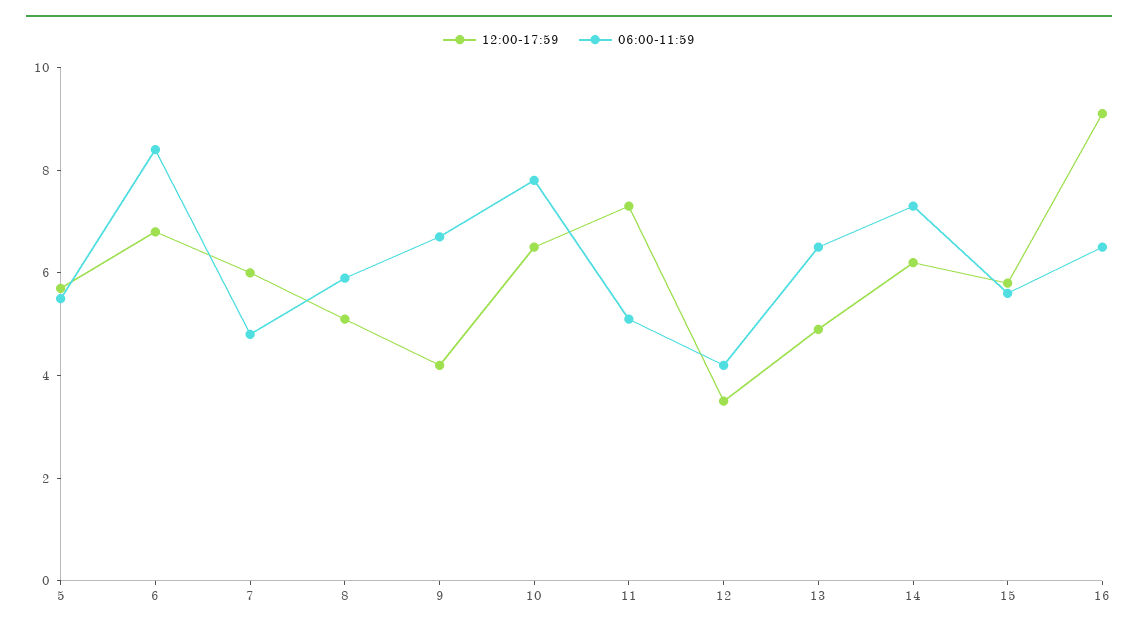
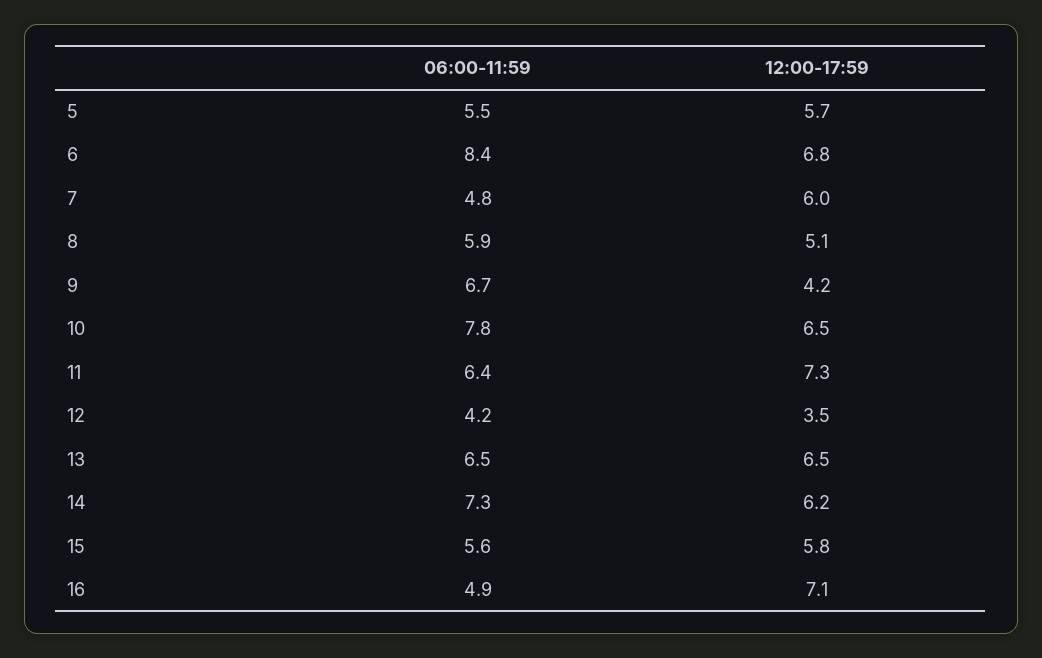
  {
    "12:00-17:59": {
      "5": 5.7,
      "6": 6.8,
      "7": 6,
      "8": 5.1,
      "9": 4.2,
      "10": 6.5,
      "11": 7.3,
      "12": 3.5,
-     "13": 5,
+     "13": 6.5,
      "14": 6.2,
      "15": 5.8,
-     "16": 9
+     "16": 7.1
    },
    "06:00-11:59": {
      "5": 5.5,
      "6": 8.4,
      "7": 4.8,
      "8": 5.9,
      "9": 6.7,
      "10": 7.8,
-     "11": 5,
+     "11": 6.4,
      "12": 4.2,
      "13": 6.5,
      "14": 7.3,
      "15": 5.6,
-     "16": 6.5
+     "16": 4.9
    }
  }

